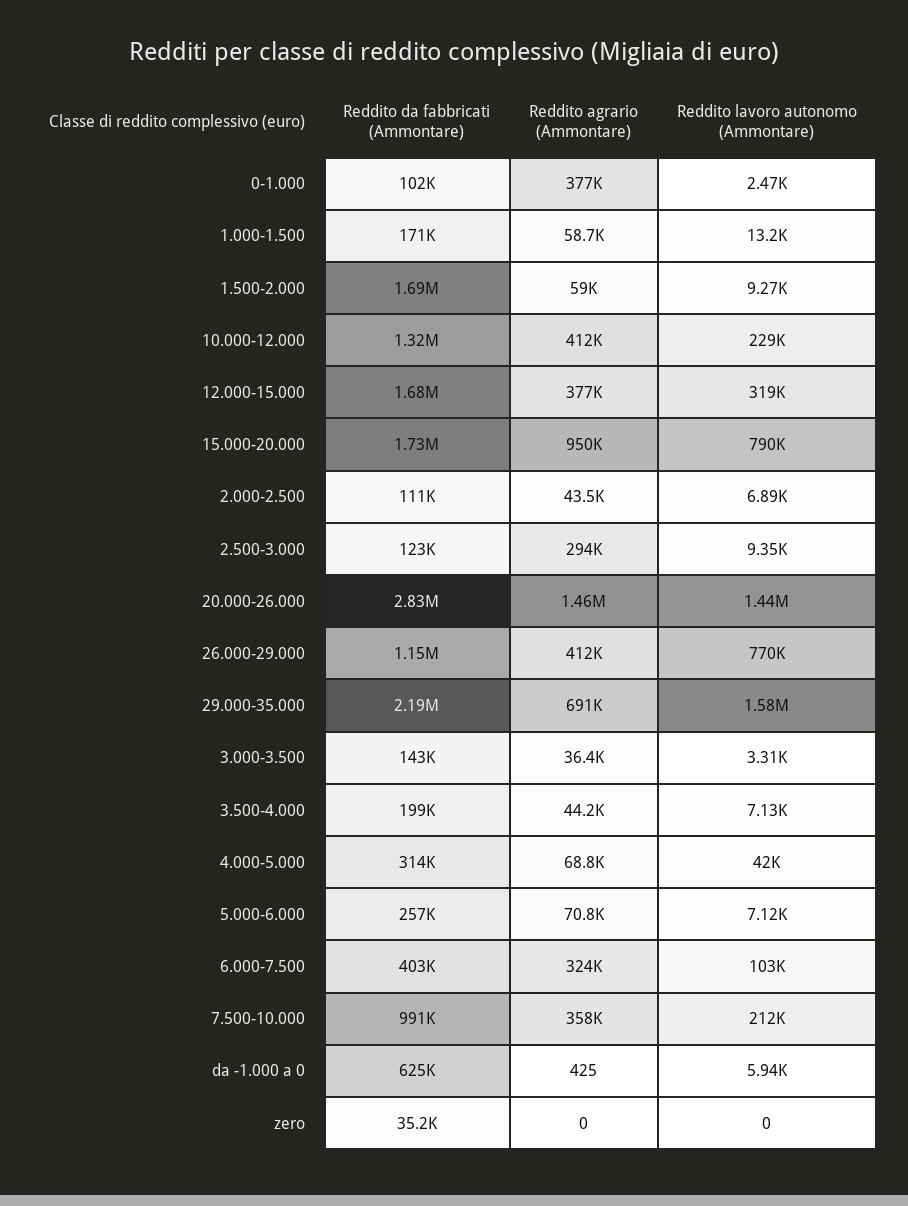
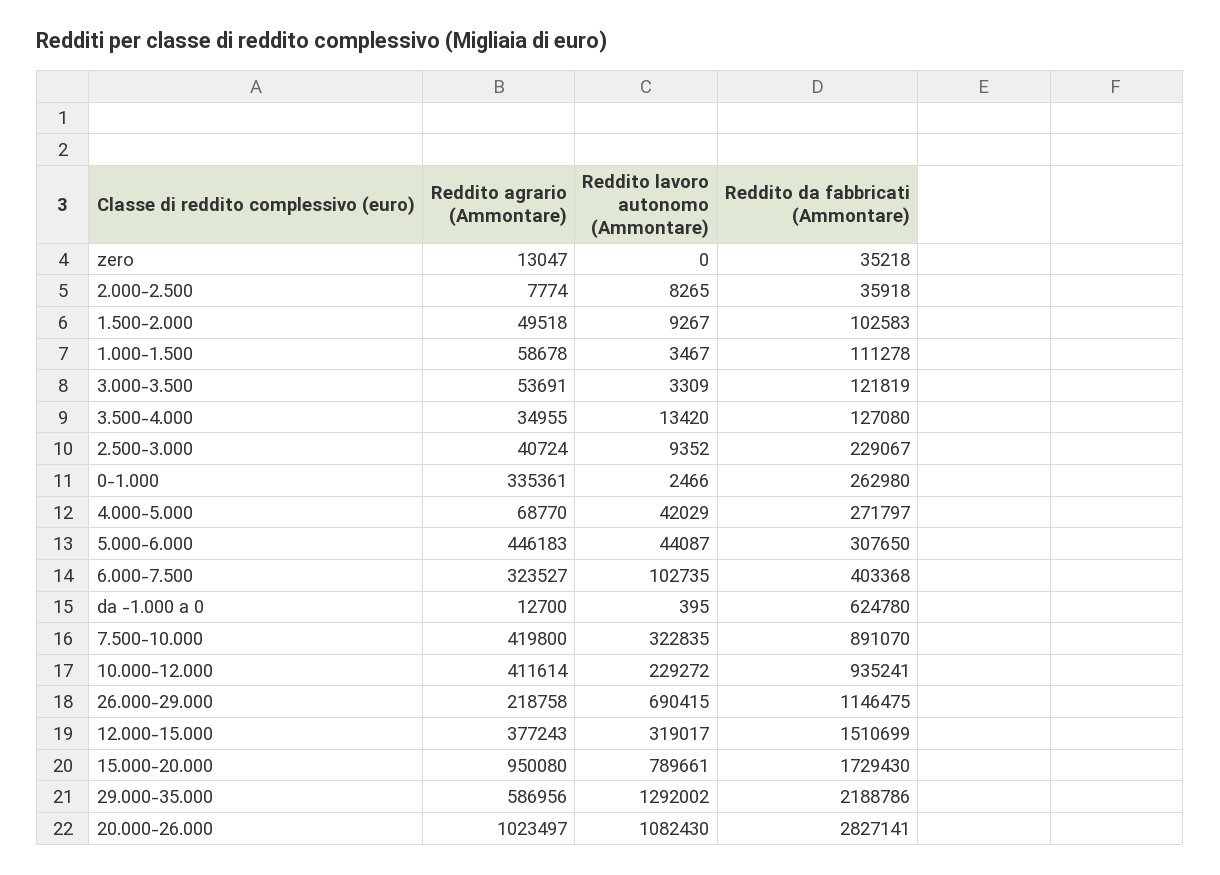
  {
    "Reddito da fabbricati (Ammontare)": {
-     "0-1.000": 102000,
+     "0-1.000": 262980,
-     "1.000-1.500": 171000,
+     "1.000-1.500": 111278,
-     "1.500-2.000": 1690000,
+     "1.500-2.000": 102583,
-     "10.000-12.000": 1320000,
+     "10.000-12.000": 935241,
-     "12.000-15.000": 1680000,
+     "12.000-15.000": 1510699,
      "15.000-20.000": 1729430,
-     "2.000-2.500": 111000,
+     "2.000-2.500": 35918,
-     "2.500-3.000": 123000,
+     "2.500-3.000": 229067,
      "20.000-26.000": 2827141,
      "26.000-29.000": 1146475,
      "29.000-35.000": 2188786,
-     "3.000-3.500": 143000,
+     "3.000-3.500": 121819,
-     "3.500-4.000": 199000,
+     "3.500-4.000": 127080,
-     "4.000-5.000": 314000,
+     "4.000-5.000": 271797,
-     "5.000-6.000": 257000,
+     "5.000-6.000": 307650,
      "6.000-7.500": 403368,
-     "7.500-10.000": 991000,
+     "7.500-10.000": 891070,
      "da -1.000 a 0": 624780,
      "zero": 35218
    },
    "Reddito agrario (Ammontare)": {
-     "0-1.000": 377000,
+     "0-1.000": 335361,
      "1.000-1.500": 58678,
-     "1.500-2.000": 59000,
+     "1.500-2.000": 49518,
      "10.000-12.000": 411614,
      "12.000-15.000": 377243,
      "15.000-20.000": 950080,
-     "2.000-2.500": 43500,
+     "2.000-2.500": 7774,
-     "2.500-3.000": 294000,
+     "2.500-3.000": 40724,
-     "20.000-26.000": 1460000,
+     "20.000-26.000": 1023497,
-     "26.000-29.000": 412000,
+     "26.000-29.000": 218758,
-     "29.000-35.000": 691000,
+     "29.000-35.000": 586956,
-     "3.000-3.500": 36400,
+     "3.000-3.500": 53691,
-     "3.500-4.000": 44200,
+     "3.500-4.000": 34955,
      "4.000-5.000": 68770,
-     "5.000-6.000": 70800,
+     "5.000-6.000": 446183,
      "6.000-7.500": 323527,
-     "7.500-10.000": 358000,
+     "7.500-10.000": 419800,
-     "da -1.000 a 0": 425,
+     "da -1.000 a 0": 12700,
-     "zero": 0
+     "zero": 13047
    },
    "Reddito lavoro autonomo (Ammontare)": {
      "0-1.000": 2466,
-     "1.000-1.500": 13200,
+     "1.000-1.500": 3467,
      "1.500-2.000": 9267,
      "10.000-12.000": 229272,
      "12.000-15.000": 319017,
      "15.000-20.000": 789661,
-     "2.000-2.500": 6890,
+     "2.000-2.500": 8265,
      "2.500-3.000": 9352,
-     "20.000-26.000": 1440000,
+     "20.000-26.000": 1082430,
-     "26.000-29.000": 770000,
+     "26.000-29.000": 690415,
-     "29.000-35.000": 1580000,
+     "29.000-35.000": 1292002,
      "3.000-3.500": 3309,
-     "3.500-4.000": 7130,
+     "3.500-4.000": 13420,
      "4.000-5.000": 42029,
-     "5.000-6.000": 7120,
+     "5.000-6.000": 44087,
      "6.000-7.500": 102735,
-     "7.500-10.000": 212000,
+     "7.500-10.000": 322835,
-     "da -1.000 a 0": 5940,
+     "da -1.000 a 0": 395,
      "zero": 0
    }
  }

